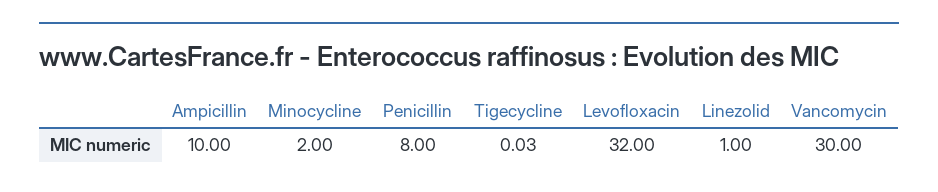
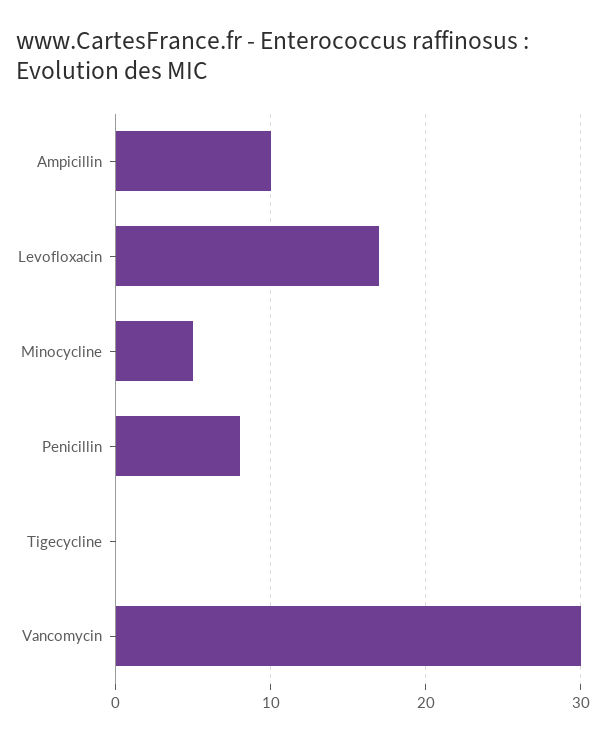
  {
    "Ampicillin": 10,
-   "Minocycline": 2,
+   "Minocycline": 5,
    "Penicillin": 8,
    "Tigecycline": 0.03,
-   "Levofloxacin": 32,
+   "Levofloxacin": 17,
-   "Linezolid": 1,
    "Vancomycin": 30
  }

